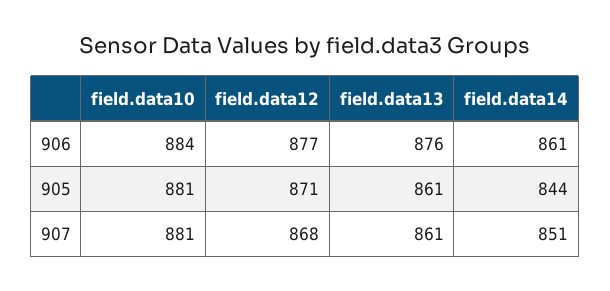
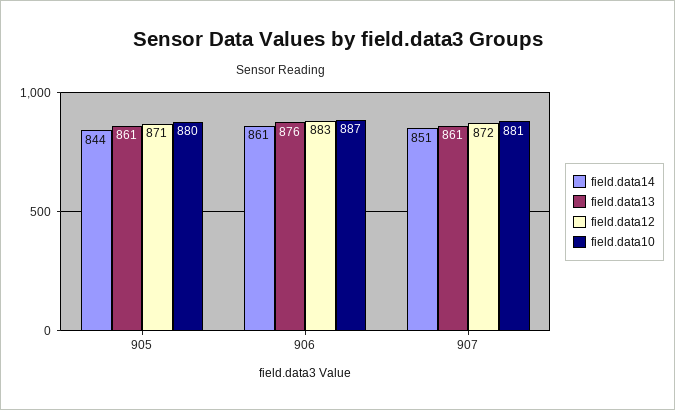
  {
    "field.data10": {
-     "906": 884,
+     "906": 887,
-     "905": 881,
+     "905": 880,
      "907": 881
    },
    "field.data12": {
-     "906": 877,
+     "906": 883,
      "905": 871,
-     "907": 868
+     "907": 872
    },
    "field.data13": {
      "906": 876,
      "905": 861,
      "907": 861
    },
    "field.data14": {
      "906": 861,
      "905": 844,
      "907": 851
    }
  }

